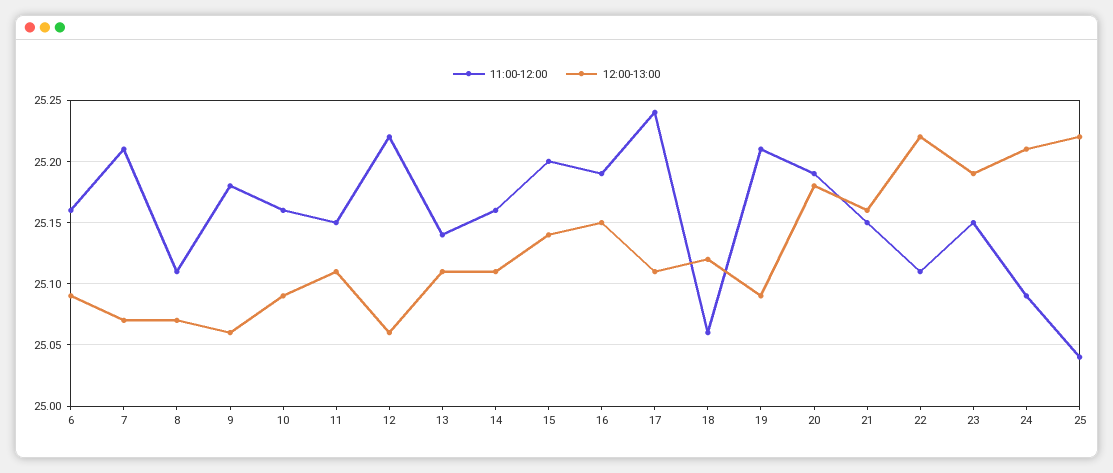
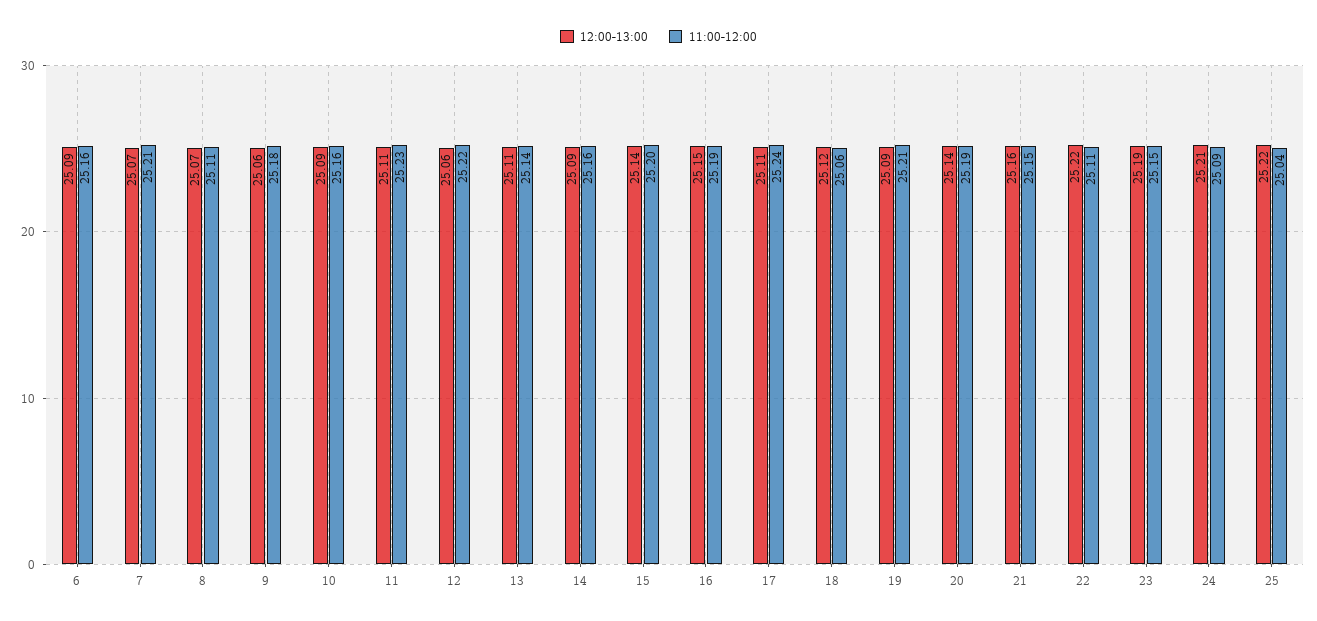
  {
    "11:00-12:00": {
      "6": 25.16,
      "7": 25.21,
      "8": 25.11,
      "9": 25.18,
      "10": 25.16,
-     "11": 25.15,
+     "11": 25.23,
      "12": 25.22,
      "13": 25.14,
      "14": 25.16,
      "15": 25.2,
      "16": 25.19,
      "17": 25.24,
      "18": 25.06,
      "19": 25.21,
      "20": 25.19,
      "21": 25.15,
      "22": 25.11,
      "23": 25.15,
      "24": 25.09,
      "25": 25.04
    },
    "12:00-13:00": {
      "6": 25.09,
      "7": 25.07,
      "8": 25.07,
      "9": 25.06,
      "10": 25.09,
      "11": 25.11,
      "12": 25.06,
      "13": 25.11,
-     "14": 25.11,
+     "14": 25.09,
      "15": 25.14,
      "16": 25.15,
      "17": 25.11,
      "18": 25.12,
      "19": 25.09,
-     "20": 25.18,
+     "20": 25.14,
      "21": 25.16,
      "22": 25.22,
      "23": 25.19,
      "24": 25.21,
      "25": 25.22
    }
  }

